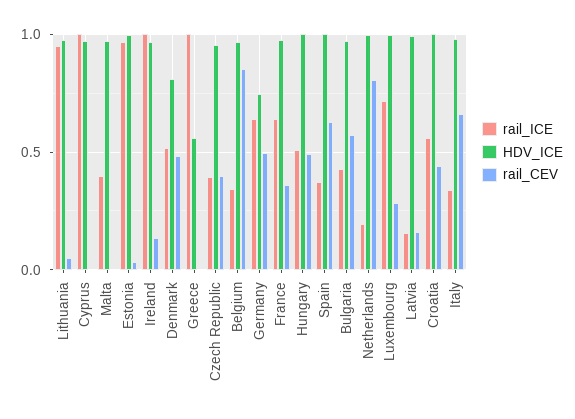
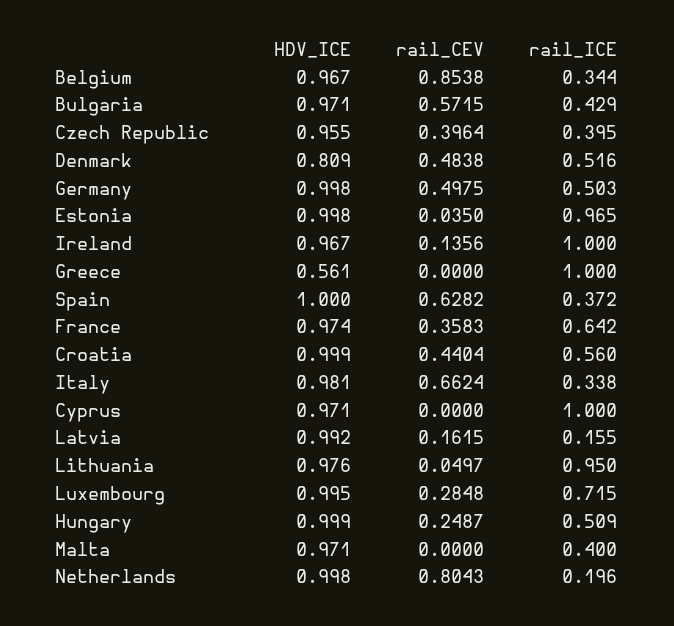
  {
    "rail_ICE": {
      "Lithuania": 0.95,
      "Cyprus": 1,
      "Malta": 0.4,
      "Estonia": 0.965,
      "Ireland": 1,
      "Denmark": 0.516,
      "Greece": 1,
      "Czech Republic": 0.395,
      "Belgium": 0.344,
-     "Germany": 0.65,
+     "Germany": 0.503,
      "France": 0.642,
      "Hungary": 0.509,
      "Spain": 0.372,
      "Bulgaria": 0.429,
      "Netherlands": 0.196,
      "Luxembourg": 0.715,
      "Latvia": 0.155,
      "Croatia": 0.56,
      "Italy": 0.338
    },
    "HDV_ICE": {
      "Lithuania": 0.976,
      "Cyprus": 0.971,
      "Malta": 0.971,
      "Estonia": 0.998,
      "Ireland": 0.967,
      "Denmark": 0.809,
      "Greece": 0.561,
      "Czech Republic": 0.955,
      "Belgium": 0.967,
-     "Germany": 0.75,
+     "Germany": 0.998,
      "France": 0.974,
      "Hungary": 0.999,
      "Spain": 1,
      "Bulgaria": 0.971,
      "Netherlands": 0.998,
      "Luxembourg": 0.995,
      "Latvia": 0.992,
      "Croatia": 0.999,
      "Italy": 0.981
    },
    "rail_CEV": {
      "Lithuania": 0.0497,
      "Cyprus": 0,
      "Malta": 0,
      "Estonia": 0.035,
      "Ireland": 0.1356,
      "Denmark": 0.4838,
      "Greece": 0,
      "Czech Republic": 0.3964,
      "Belgium": 0.8538,
      "Germany": 0.4975,
      "France": 0.3583,
-     "Hungary": 0.5,
+     "Hungary": 0.2487,
      "Spain": 0.6282,
      "Bulgaria": 0.5715,
      "Netherlands": 0.8043,
      "Luxembourg": 0.2848,
      "Latvia": 0.1615,
      "Croatia": 0.4404,
      "Italy": 0.6624
    }
  }

